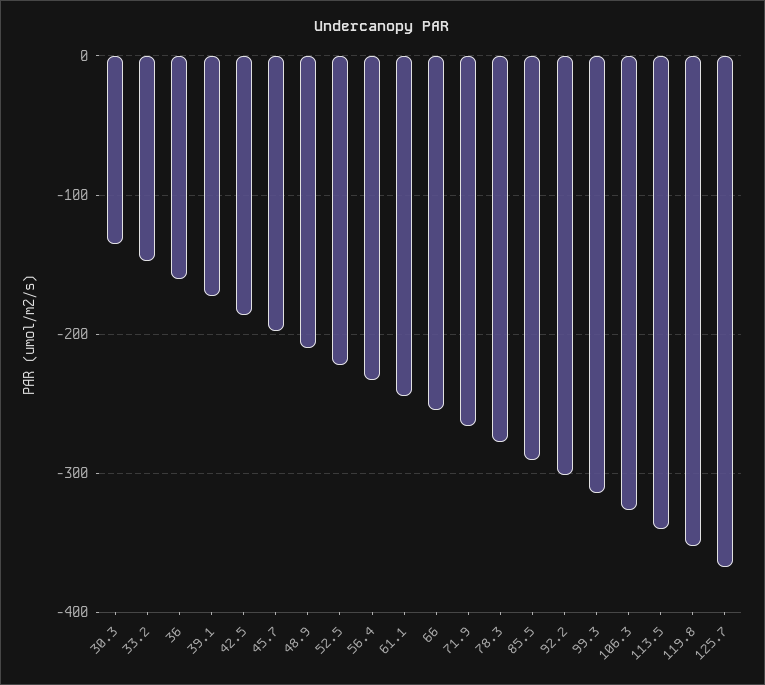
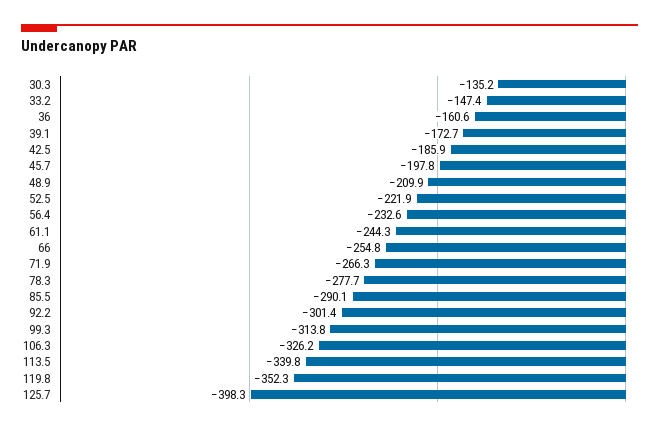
  {
    "30.3": -135.2,
    "33.2": -147.4,
    "36": -160.6,
    "39.1": -172.7,
    "42.5": -185.9,
    "45.7": -197.8,
    "48.9": -209.9,
    "52.5": -221.9,
    "56.4": -232.6,
    "61.1": -244.3,
    "66": -254.8,
    "71.9": -266.3,
    "78.3": -277.7,
    "85.5": -290.1,
    "92.2": -301.4,
    "99.3": -313.8,
    "106.3": -326.2,
    "113.5": -339.8,
    "119.8": -352.3,
-   "125.7": -370
+   "125.7": -398.3
  }

